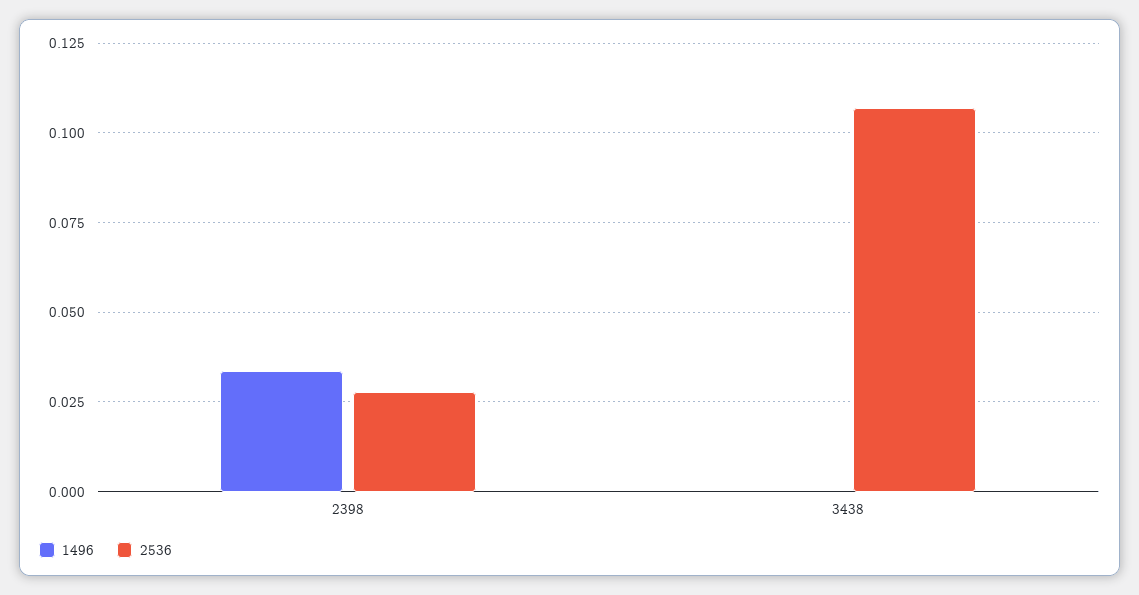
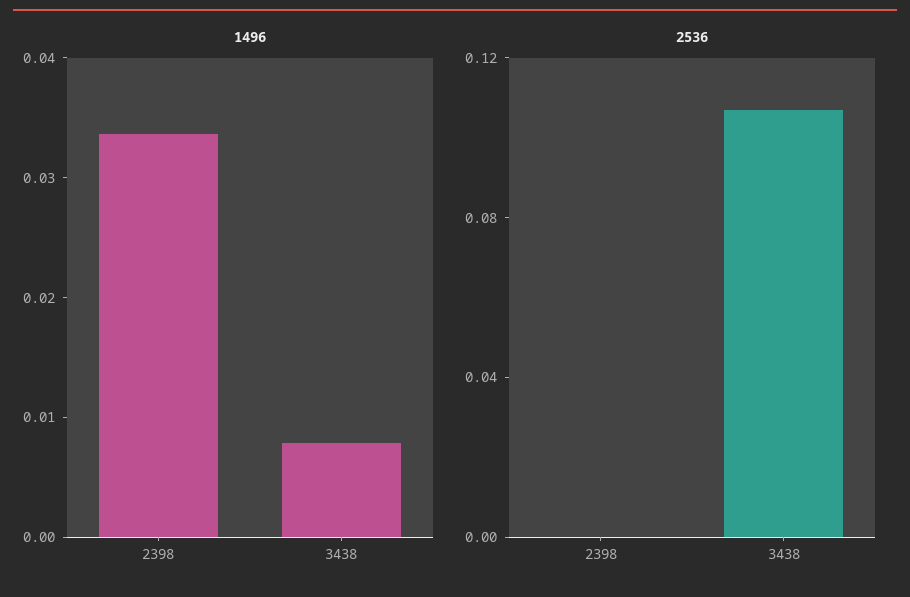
  {
    "1496": {
      "2398": 0.034,
-     "3438": 0
+     "3438": 0.008
    },
    "2536": {
-     "2398": 0.0275,
+     "2398": 0,
      "3438": 0.1075
    }
  }

